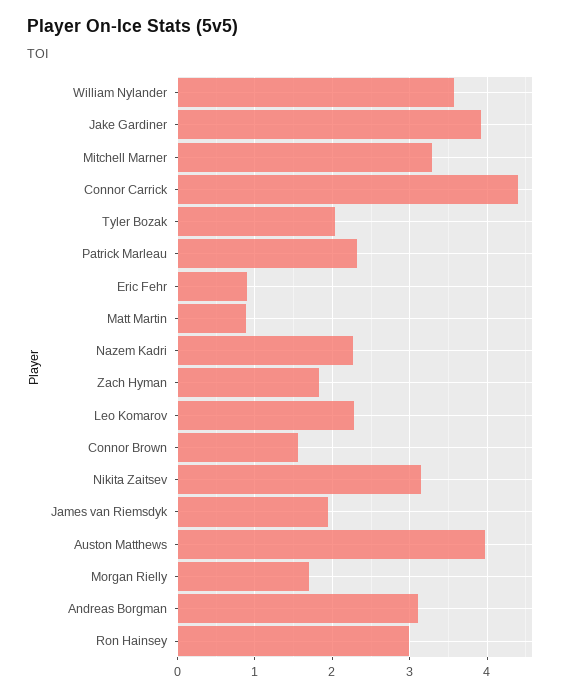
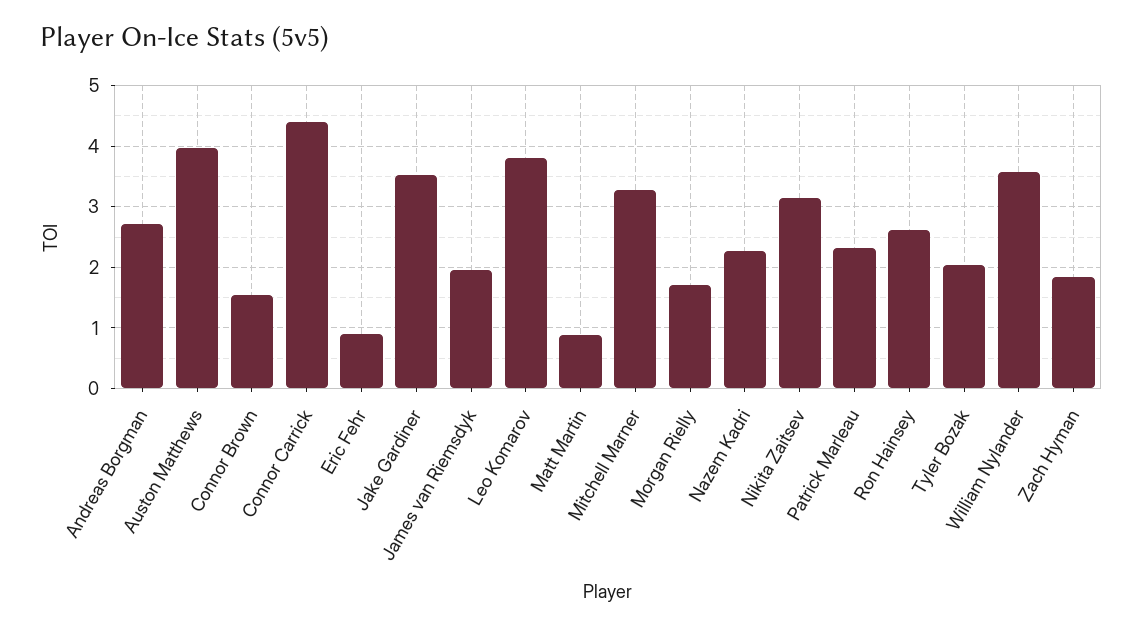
  {
    "William Nylander": 3.6,
-   "Jake Gardiner": 3.9,
+   "Jake Gardiner": 3.5,
    "Mitchell Marner": 3.3,
    "Connor Carrick": 4.4,
    "Tyler Bozak": 2,
    "Patrick Marleau": 2.3,
    "Eric Fehr": 0.9,
    "Matt Martin": 0.9,
    "Nazem Kadri": 2.3,
    "Zach Hyman": 1.8,
-   "Leo Komarov": 2.3,
+   "Leo Komarov": 3.8,
    "Connor Brown": 1.6,
    "Nikita Zaitsev": 3.2,
    "James van Riemsdyk": 2,
    "Auston Matthews": 4,
    "Morgan Rielly": 1.7,
-   "Andreas Borgman": 3.1,
+   "Andreas Borgman": 2.7,
-   "Ron Hainsey": 3
+   "Ron Hainsey": 2.6
  }

